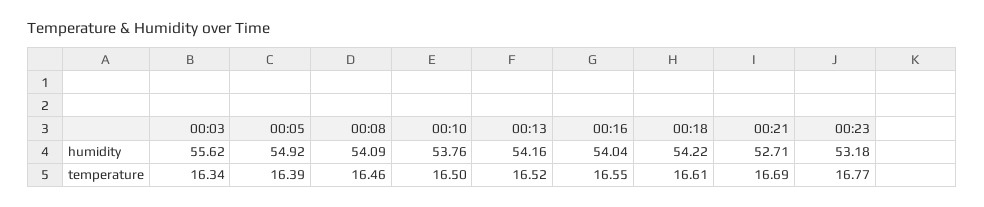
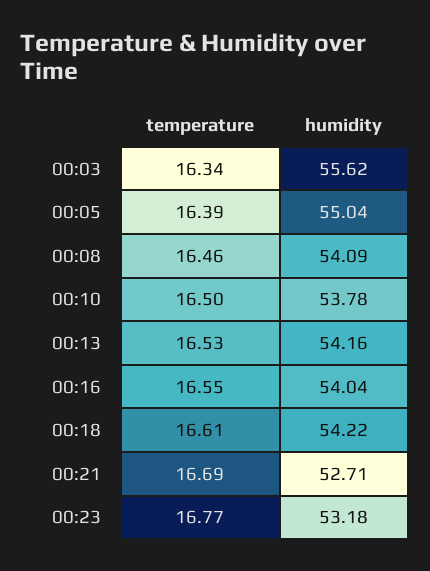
  {
    "00:03": {
      "humidity": 55.62,
      "temperature": 16.34
    },
    "00:05": {
-     "humidity": 54.92,
+     "humidity": 55.04,
      "temperature": 16.39
    },
    "00:08": {
      "humidity": 54.09,
      "temperature": 16.46
    },
    "00:10": {
-     "humidity": 53.76,
+     "humidity": 53.78,
      "temperature": 16.5
    },
    "00:13": {
      "humidity": 54.16,
-     "temperature": 16.52
+     "temperature": 16.53
    },
    "00:16": {
      "humidity": 54.04,
      "temperature": 16.55
    },
    "00:18": {
      "humidity": 54.22,
      "temperature": 16.61
    },
    "00:21": {
      "humidity": 52.71,
      "temperature": 16.69
    },
    "00:23": {
      "humidity": 53.18,
      "temperature": 16.77
    }
  }

